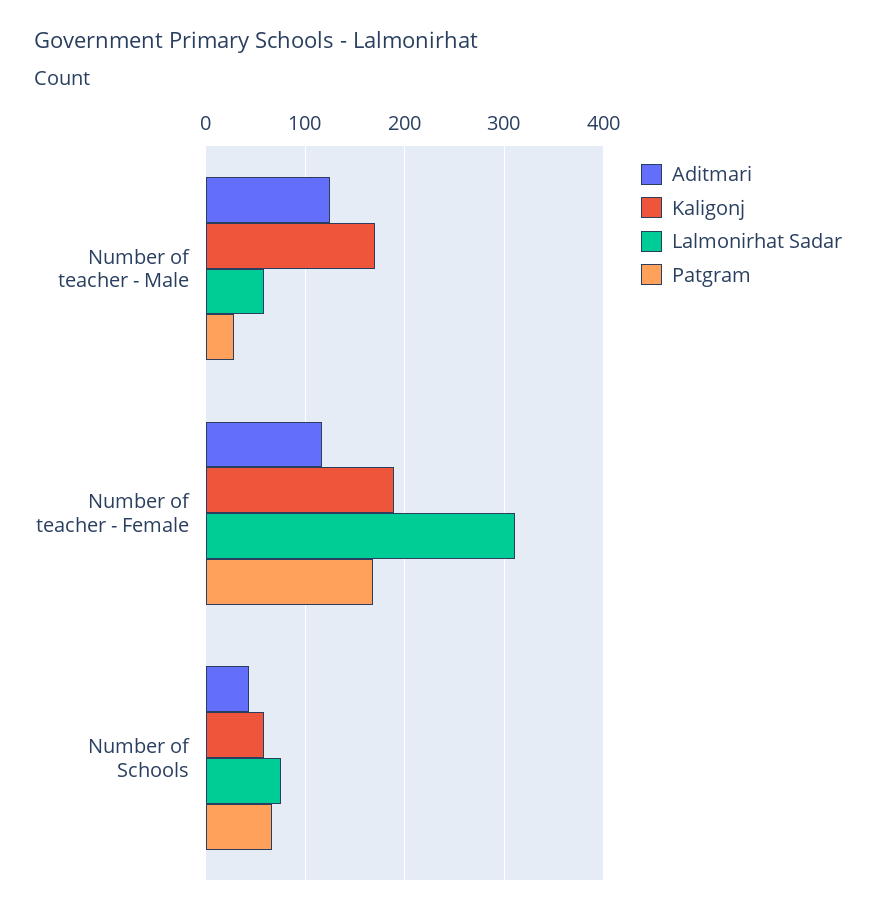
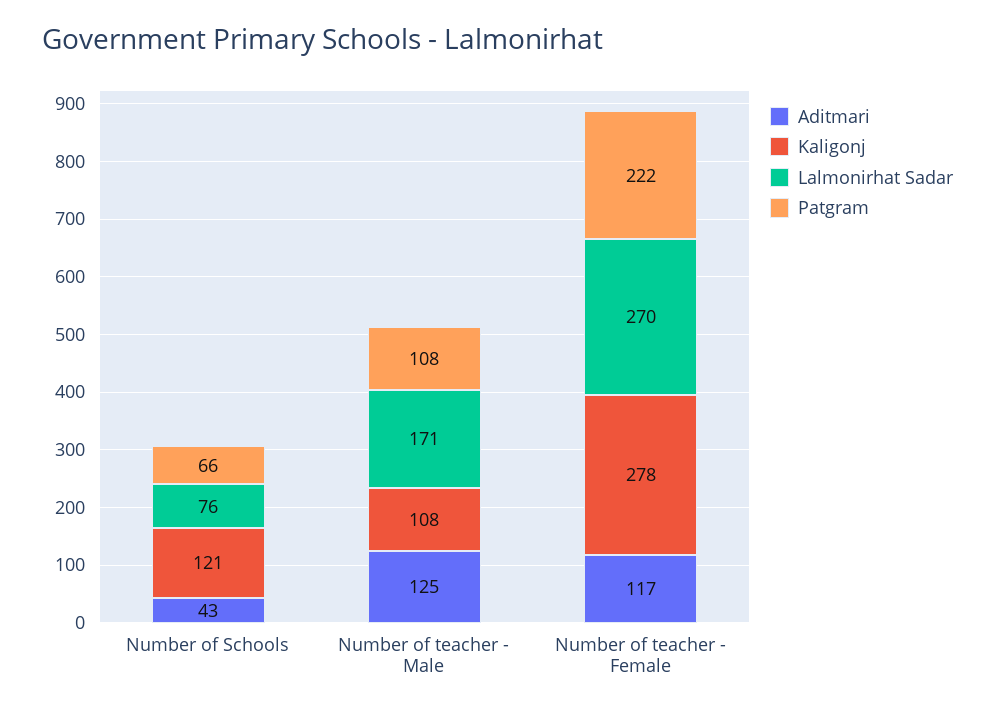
  {
    "Aditmari": {
      "Number of teacher - Male": 125,
      "Number of teacher - Female": 117,
      "Number of Schools": 43
    },
    "Kaligonj": {
-     "Number of teacher - Male": 170,
+     "Number of teacher - Male": 108,
-     "Number of teacher - Female": 190,
+     "Number of teacher - Female": 278,
-     "Number of Schools": 60
+     "Number of Schools": 121
    },
    "Lalmonirhat Sadar": {
-     "Number of teacher - Male": 60,
+     "Number of teacher - Male": 171,
-     "Number of teacher - Female": 310,
+     "Number of teacher - Female": 270,
      "Number of Schools": 76
    },
    "Patgram": {
-     "Number of teacher - Male": 30,
+     "Number of teacher - Male": 108,
-     "Number of teacher - Female": 170,
+     "Number of teacher - Female": 222,
      "Number of Schools": 66
    }
  }

